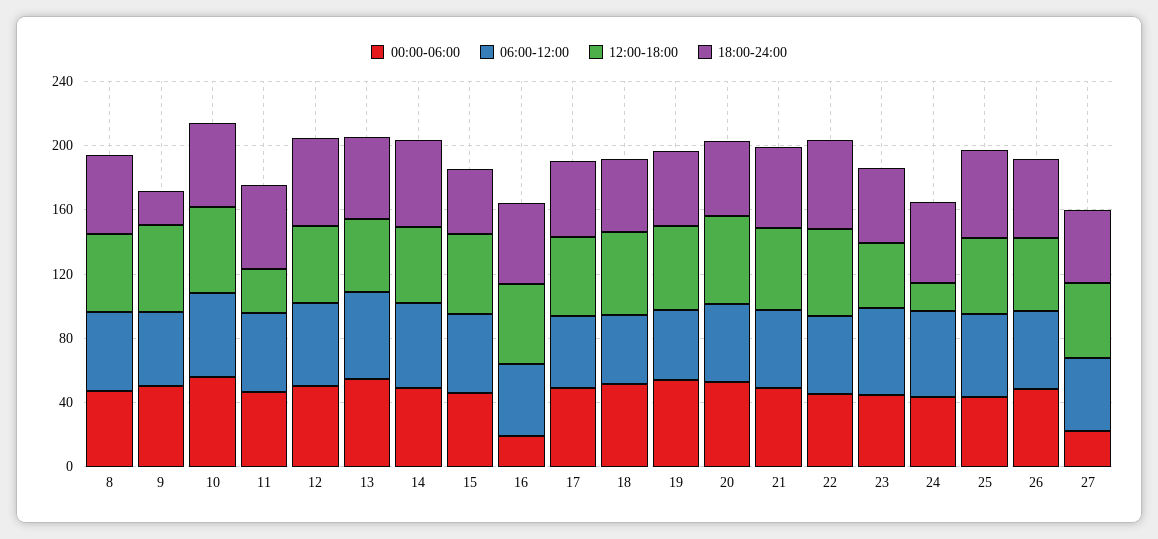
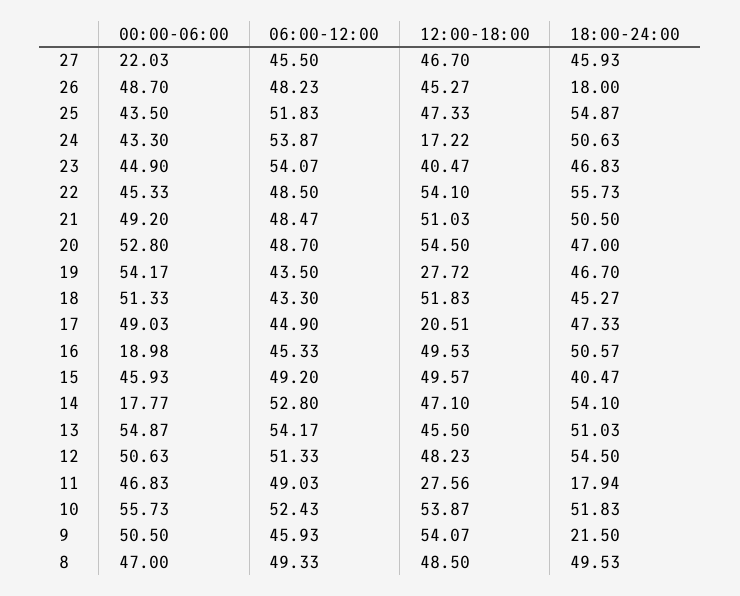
  {
    "00:00-06:00": {
      "8": 47,
      "9": 50.5,
      "10": 55.73,
      "11": 46.83,
      "12": 50.63,
      "13": 54.87,
-     "14": 50,
+     "14": 17.77,
      "15": 45.93,
      "16": 18.98,
      "17": 49.03,
      "18": 51.33,
      "19": 54.17,
      "20": 52.8,
      "21": 49.2,
      "22": 45.33,
      "23": 44.9,
      "24": 43.3,
      "25": 43.5,
      "26": 48.7,
      "27": 22.03
    },
    "06:00-12:00": {
      "8": 49.33,
      "9": 45.93,
      "10": 52.43,
      "11": 49.03,
      "12": 51.33,
      "13": 54.17,
      "14": 52.8,
      "15": 49.2,
      "16": 45.33,
      "17": 44.9,
      "18": 43.3,
      "19": 43.5,
      "20": 48.7,
      "21": 48.47,
      "22": 48.5,
      "23": 54.07,
      "24": 53.87,
      "25": 51.83,
      "26": 48.23,
      "27": 45.5
    },
    "12:00-18:00": {
      "8": 48.5,
      "9": 54.07,
      "10": 53.87,
      "11": 27.56,
      "12": 48.23,
      "13": 45.5,
      "14": 47.1,
      "15": 49.57,
      "16": 49.53,
-     "17": 50,
+     "17": 20.51,
      "18": 51.83,
-     "19": 50,
+     "19": 27.72,
      "20": 54.5,
      "21": 51.03,
      "22": 54.1,
      "23": 40.47,
      "24": 17.22,
      "25": 47.33,
      "26": 45.27,
      "27": 46.7
    },
    "18:00-24:00": {
      "8": 49.53,
      "9": 21.5,
      "10": 51.83,
-     "11": 50,
+     "11": 17.94,
      "12": 54.5,
      "13": 51.03,
      "14": 54.1,
      "15": 40.47,
      "16": 50.57,
      "17": 47.33,
      "18": 45.27,
      "19": 46.7,
      "20": 47,
      "21": 50.5,
      "22": 55.73,
      "23": 46.83,
      "24": 50.63,
      "25": 54.87,
-     "26": 50,
+     "26": 18,
      "27": 45.93
    }
  }

